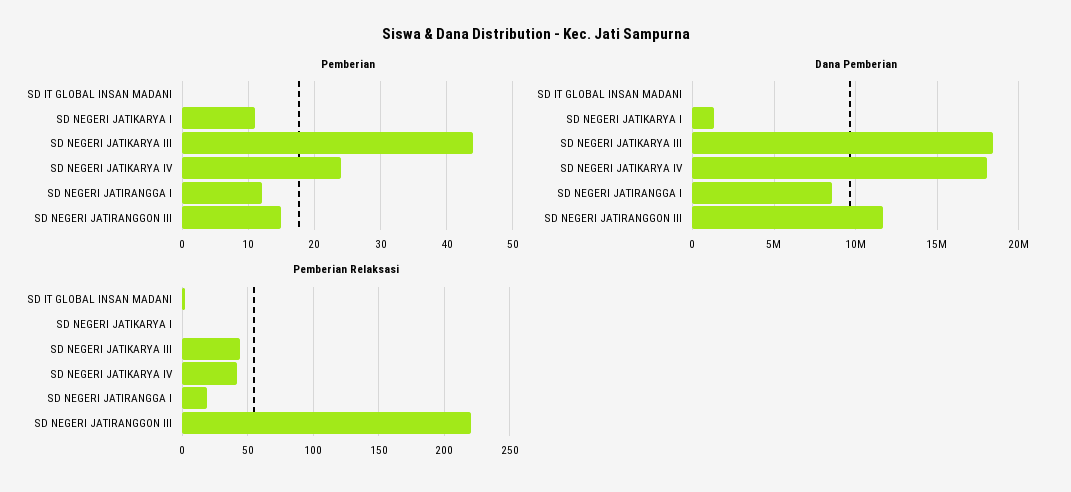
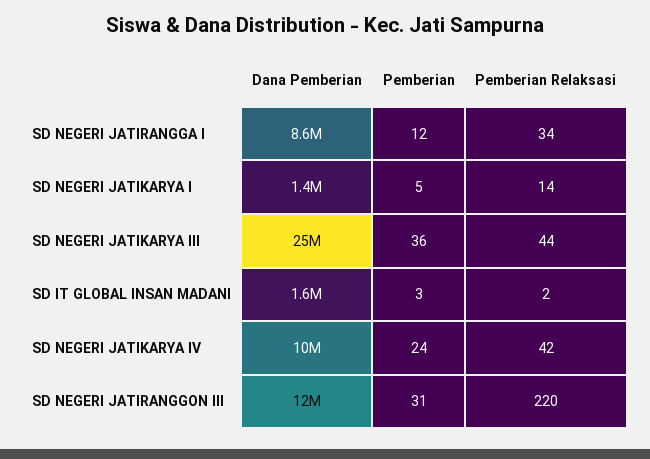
  {
    "Pemberian": {
-     "SD IT GLOBAL INSAN MADANI": 0,
+     "SD IT GLOBAL INSAN MADANI": 3,
-     "SD NEGERI JATIKARYA I": 11,
+     "SD NEGERI JATIKARYA I": 5,
-     "SD NEGERI JATIKARYA III": 44,
+     "SD NEGERI JATIKARYA III": 36,
      "SD NEGERI JATIKARYA IV": 24,
      "SD NEGERI JATIRANGGA I": 12,
-     "SD NEGERI JATIRANGGON III": 15
+     "SD NEGERI JATIRANGGON III": 31
    },
    "Dana Pemberian": {
-     "SD IT GLOBAL INSAN MADANI": 0,
+     "SD IT GLOBAL INSAN MADANI": 1600000,
      "SD NEGERI JATIKARYA I": 1400000,
-     "SD NEGERI JATIKARYA III": 18500000,
+     "SD NEGERI JATIKARYA III": 25000000,
-     "SD NEGERI JATIKARYA IV": 18000000,
+     "SD NEGERI JATIKARYA IV": 10000000,
      "SD NEGERI JATIRANGGA I": 8600000,
      "SD NEGERI JATIRANGGON III": 12000000
    },
    "Pemberian Relaksasi": {
      "SD IT GLOBAL INSAN MADANI": 2,
-     "SD NEGERI JATIKARYA I": 0,
+     "SD NEGERI JATIKARYA I": 14,
      "SD NEGERI JATIKARYA III": 44,
      "SD NEGERI JATIKARYA IV": 42,
-     "SD NEGERI JATIRANGGA I": 20,
+     "SD NEGERI JATIRANGGA I": 34,
      "SD NEGERI JATIRANGGON III": 220
    }
  }

